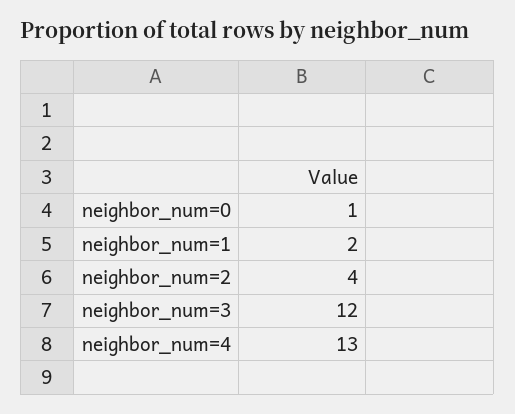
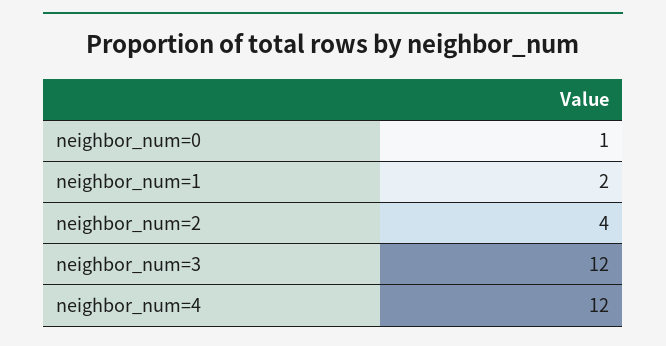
  {
    "neighbor_num=0": 1,
    "neighbor_num=1": 2,
    "neighbor_num=2": 4,
    "neighbor_num=3": 12,
-   "neighbor_num=4": 13
+   "neighbor_num=4": 12
  }

